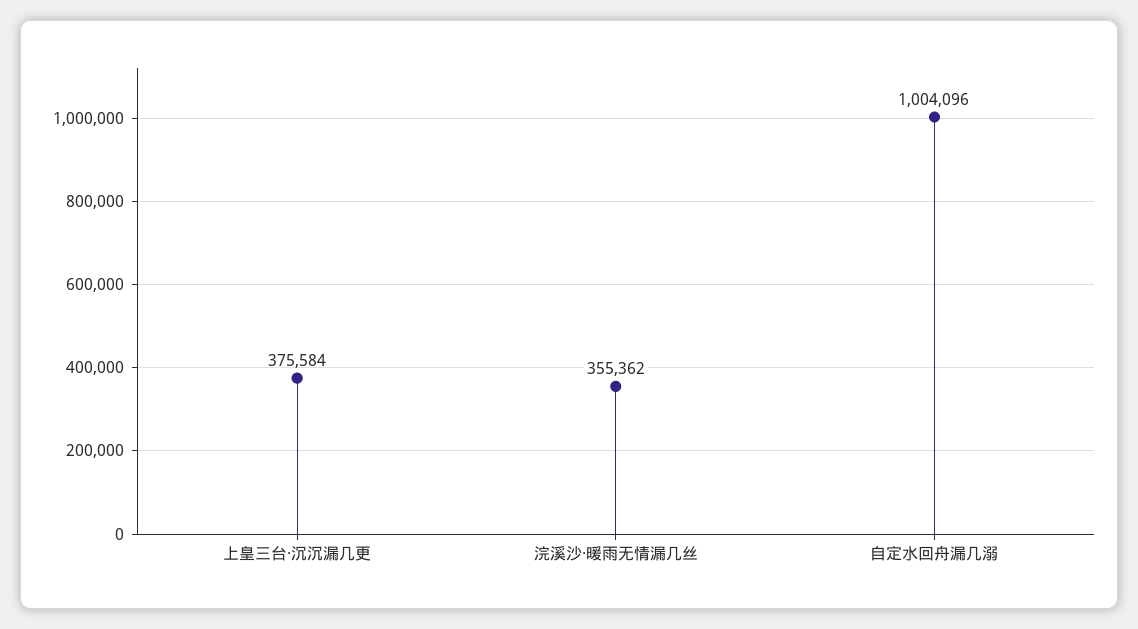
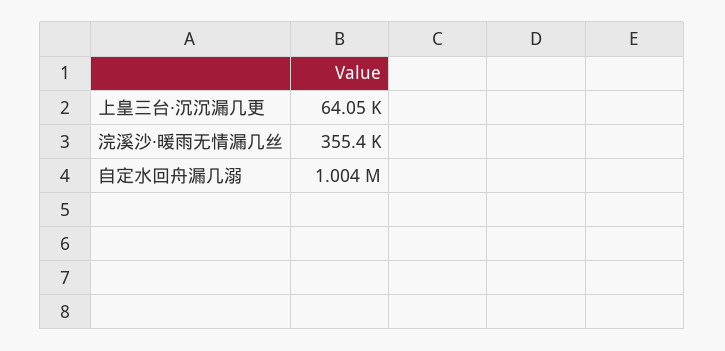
  {
-   "上皇三台·沉沉漏几更": 375584,
+   "上皇三台·沉沉漏几更": 64050,
    "浣溪沙·暖雨无情漏几丝": 355362,
    "自定水回舟漏几溺": 1004096
  }

